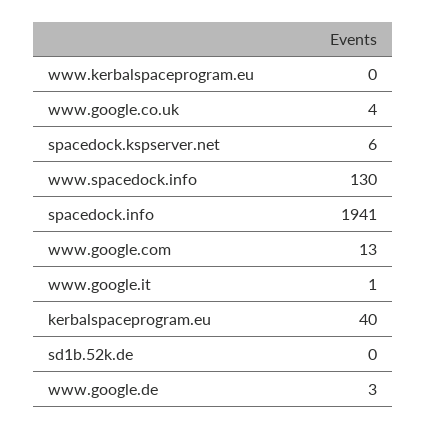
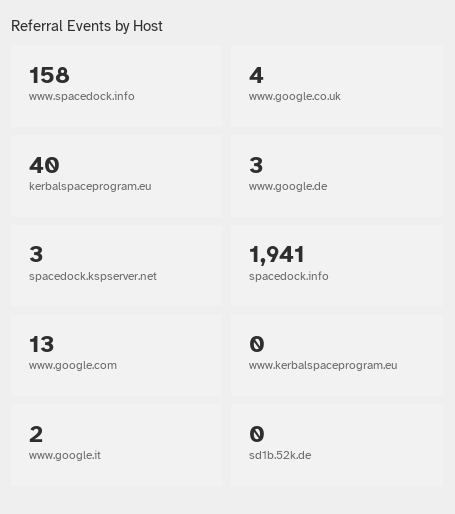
  {
    "www.kerbalspaceprogram.eu": 0,
    "www.google.co.uk": 4,
-   "spacedock.kspserver.net": 6,
+   "spacedock.kspserver.net": 3,
-   "www.spacedock.info": 130,
+   "www.spacedock.info": 158,
    "spacedock.info": 1941,
    "www.google.com": 13,
-   "www.google.it": 1,
+   "www.google.it": 2,
    "kerbalspaceprogram.eu": 40,
    "sd1b.52k.de": 0,
    "www.google.de": 3
  }

